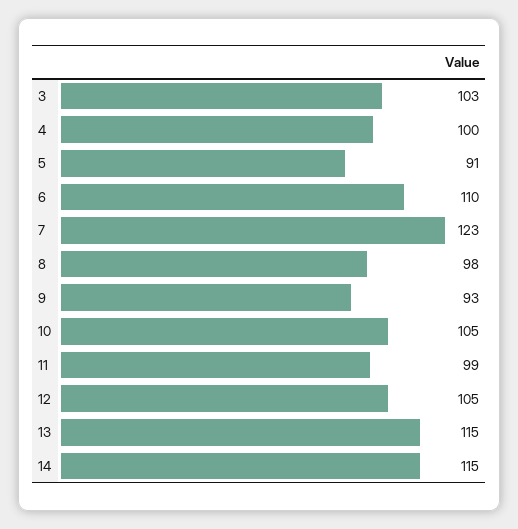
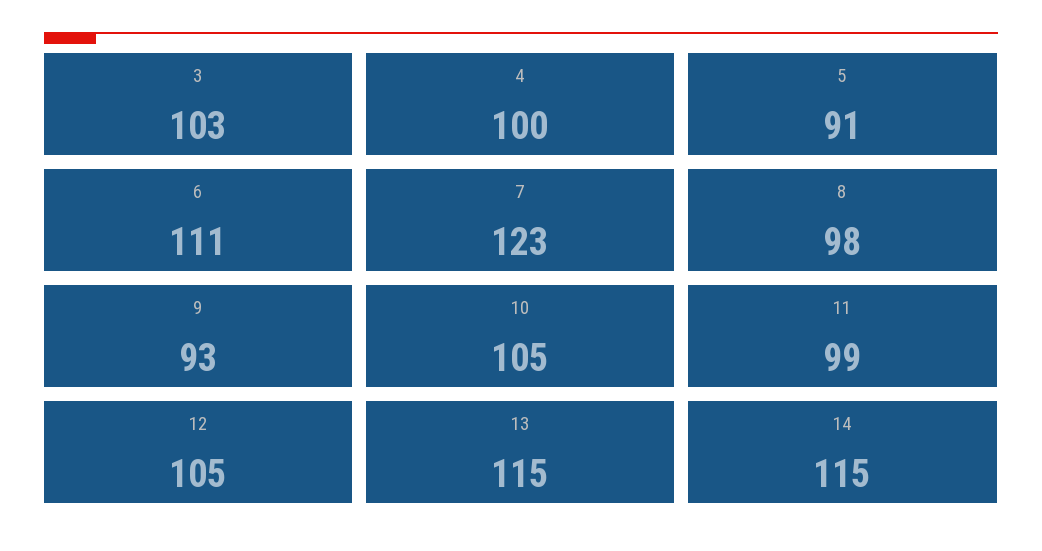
  {
    "3": 103,
    "4": 100,
    "5": 91,
-   "6": 110,
+   "6": 111,
    "7": 123,
    "8": 98,
    "9": 93,
    "10": 105,
    "11": 99,
    "12": 105,
    "13": 115,
    "14": 115
  }

